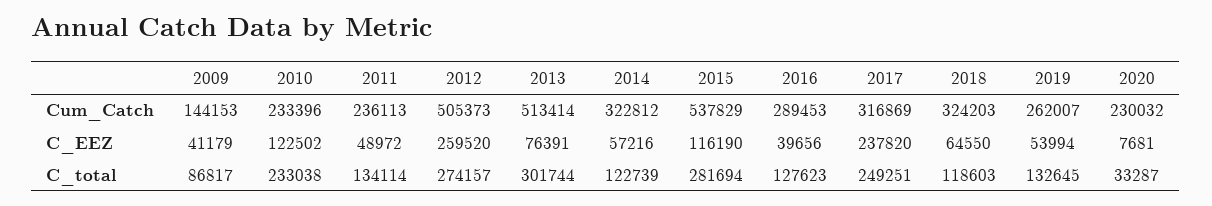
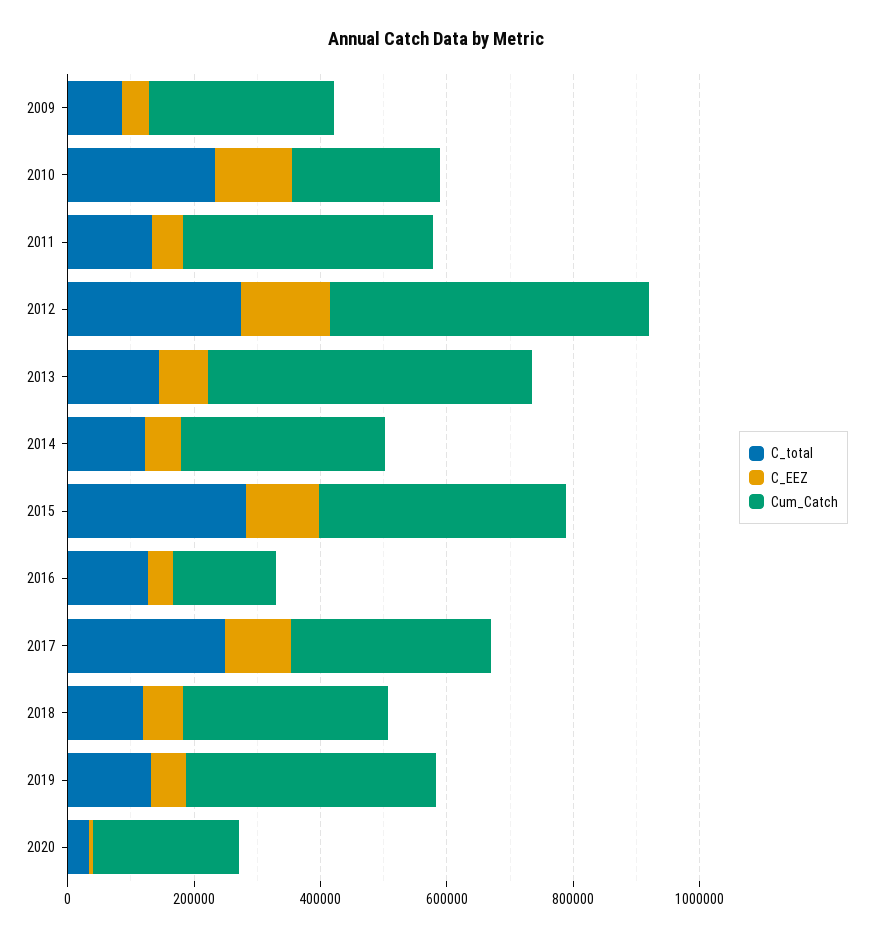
  {
    "Cum_Catch": {
-     "2009": 144153,
+     "2009": 300000,
      "2010": 233396,
-     "2011": 236113,
+     "2011": 400000,
      "2012": 505373,
      "2013": 513414,
      "2014": 322812,
-     "2015": 537829,
+     "2015": 400000,
-     "2016": 289453,
+     "2016": 150000,
      "2017": 316869,
      "2018": 324203,
-     "2019": 262007,
+     "2019": 400000,
      "2020": 230032
    },
    "C_EEZ": {
      "2009": 41179,
      "2010": 122502,
      "2011": 48972,
-     "2012": 259520,
+     "2012": 150000,
      "2013": 76391,
      "2014": 57216,
      "2015": 116190,
      "2016": 39656,
-     "2017": 237820,
+     "2017": 100000,
      "2018": 64550,
      "2019": 53994,
      "2020": 7681
    },
    "C_total": {
      "2009": 86817,
      "2010": 233038,
      "2011": 134114,
      "2012": 274157,
-     "2013": 301744,
+     "2013": 150000,
      "2014": 122739,
      "2015": 281694,
      "2016": 127623,
      "2017": 249251,
      "2018": 118603,
      "2019": 132645,
      "2020": 33287
    }
  }

